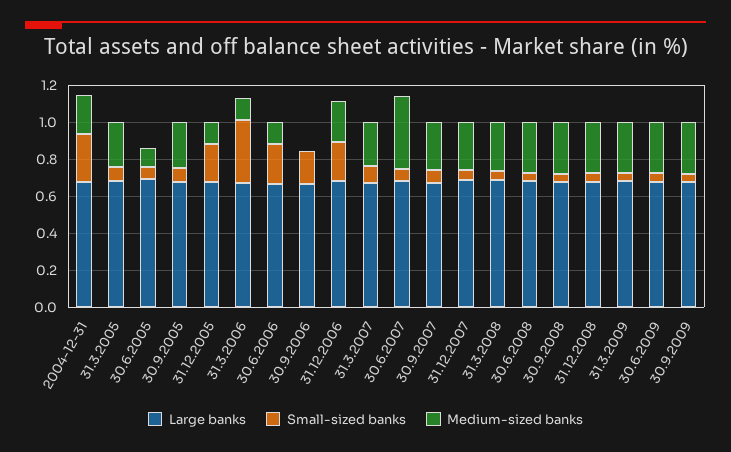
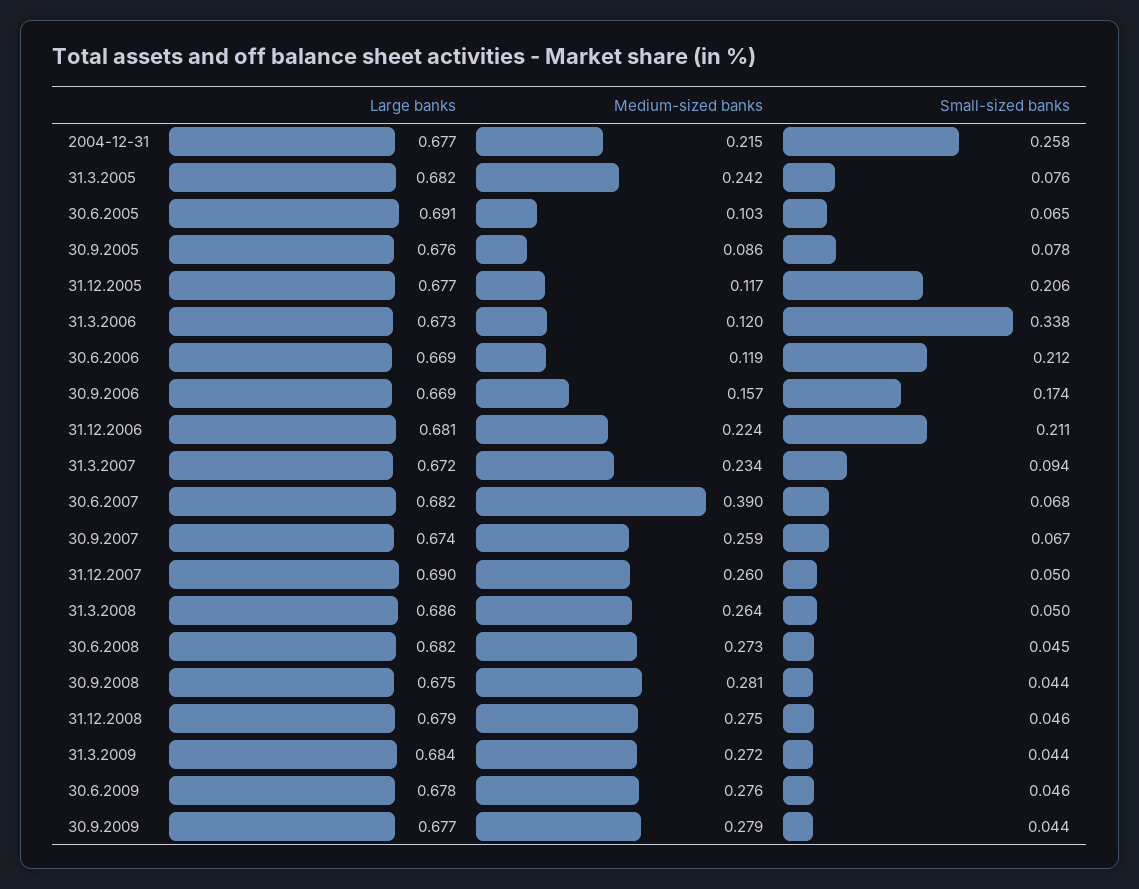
  {
    "Large banks": {
      "2004-12-31": 0.677,
      "31.3.2005": 0.682,
      "30.6.2005": 0.691,
      "30.9.2005": 0.676,
      "31.12.2005": 0.677,
      "31.3.2006": 0.673,
      "30.6.2006": 0.669,
      "30.9.2006": 0.669,
      "31.12.2006": 0.681,
      "31.3.2007": 0.672,
      "30.6.2007": 0.682,
      "30.9.2007": 0.674,
      "31.12.2007": 0.69,
      "31.3.2008": 0.686,
      "30.6.2008": 0.682,
      "30.9.2008": 0.675,
      "31.12.2008": 0.679,
      "31.3.2009": 0.684,
      "30.6.2009": 0.678,
      "30.9.2009": 0.677
    },
    "Small-sized banks": {
      "2004-12-31": 0.258,
      "31.3.2005": 0.076,
      "30.6.2005": 0.065,
      "30.9.2005": 0.078,
      "31.12.2005": 0.206,
      "31.3.2006": 0.338,
      "30.6.2006": 0.212,
      "30.9.2006": 0.174,
      "31.12.2006": 0.211,
      "31.3.2007": 0.094,
      "30.6.2007": 0.068,
      "30.9.2007": 0.067,
      "31.12.2007": 0.05,
      "31.3.2008": 0.05,
      "30.6.2008": 0.045,
      "30.9.2008": 0.044,
      "31.12.2008": 0.046,
      "31.3.2009": 0.044,
      "30.6.2009": 0.046,
      "30.9.2009": 0.044
    },
    "Medium-sized banks": {
      "2004-12-31": 0.215,
      "31.3.2005": 0.242,
      "30.6.2005": 0.103,
-     "30.9.2005": 0.25,
+     "30.9.2005": 0.086,
      "31.12.2005": 0.117,
      "31.3.2006": 0.12,
      "30.6.2006": 0.119,
-     "30.9.2006": 0,
+     "30.9.2006": 0.157,
      "31.12.2006": 0.224,
      "31.3.2007": 0.234,
      "30.6.2007": 0.39,
      "30.9.2007": 0.259,
      "31.12.2007": 0.26,
      "31.3.2008": 0.264,
      "30.6.2008": 0.273,
      "30.9.2008": 0.281,
      "31.12.2008": 0.275,
      "31.3.2009": 0.272,
      "30.6.2009": 0.276,
      "30.9.2009": 0.279
    }
  }

